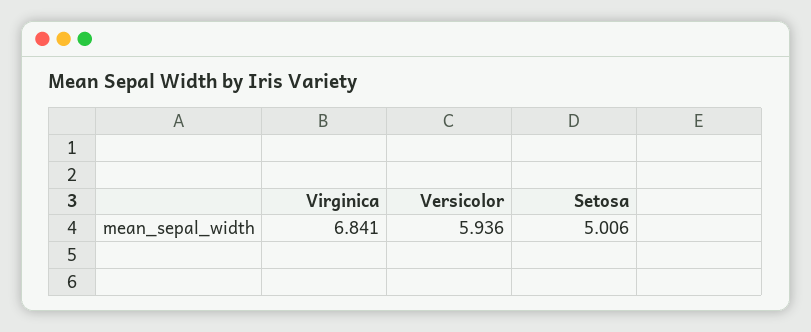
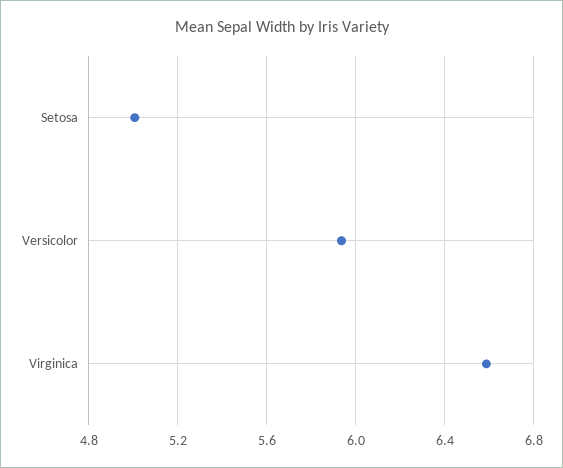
  {
-   "Virginica": 6.841,
+   "Virginica": 6.6,
    "Versicolor": 5.936,
    "Setosa": 5.006
  }

